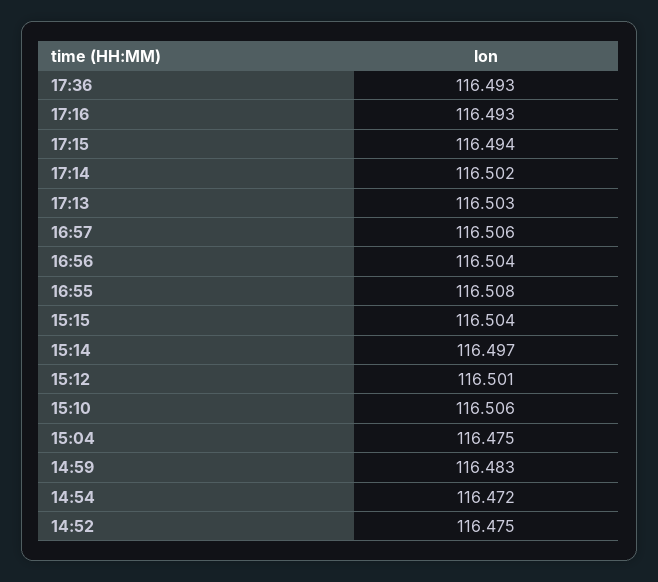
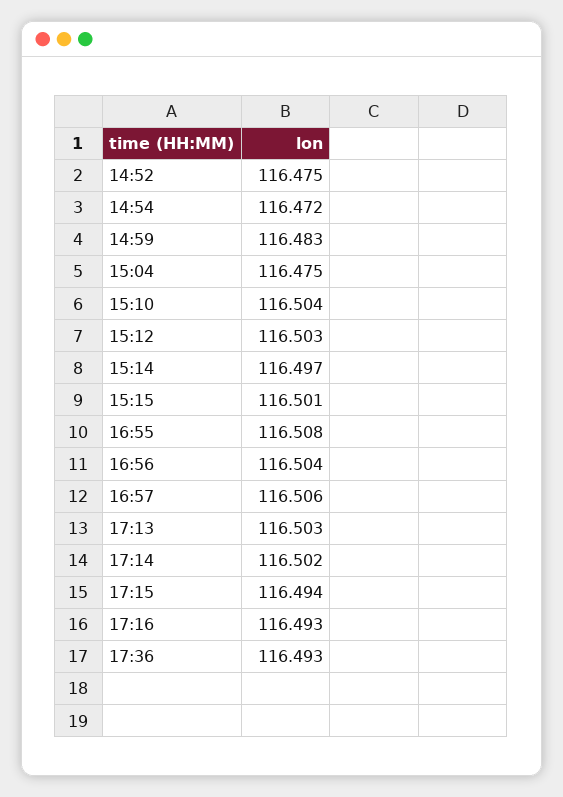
  {
    "17:36": 116.493,
    "17:16": 116.493,
    "17:15": 116.494,
    "17:14": 116.502,
    "17:13": 116.503,
    "16:57": 116.506,
    "16:56": 116.504,
    "16:55": 116.508,
-   "15:15": 116.504,
+   "15:15": 116.501,
    "15:14": 116.497,
-   "15:12": 116.501,
+   "15:12": 116.503,
-   "15:10": 116.506,
+   "15:10": 116.504,
    "15:04": 116.475,
    "14:59": 116.483,
    "14:54": 116.472,
    "14:52": 116.475
  }

